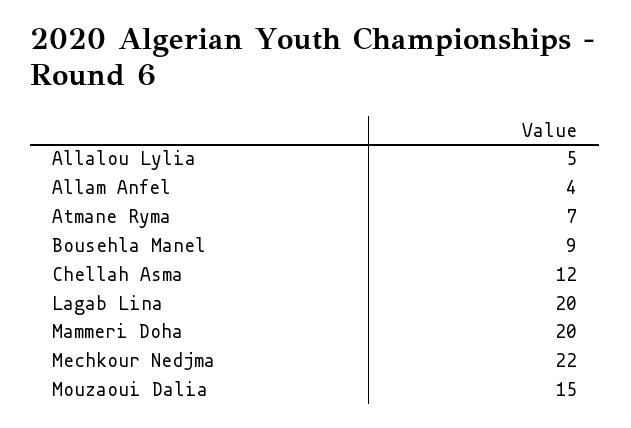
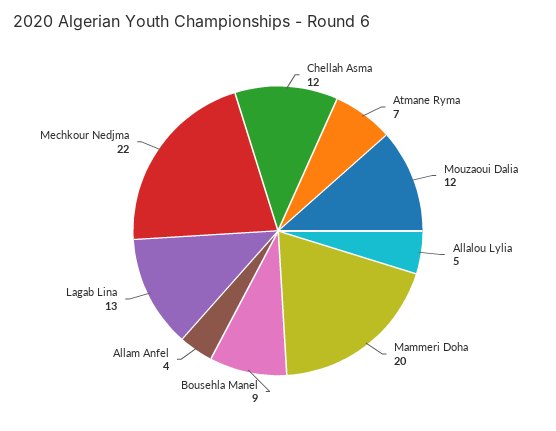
  {
    "Allalou Lylia": 5,
    "Allam Anfel": 4,
    "Atmane Ryma": 7,
    "Bousehla Manel": 9,
    "Chellah Asma": 12,
-   "Lagab Lina": 20,
+   "Lagab Lina": 13,
    "Mammeri Doha": 20,
    "Mechkour Nedjma": 22,
-   "Mouzaoui Dalia": 15
+   "Mouzaoui Dalia": 12
  }

